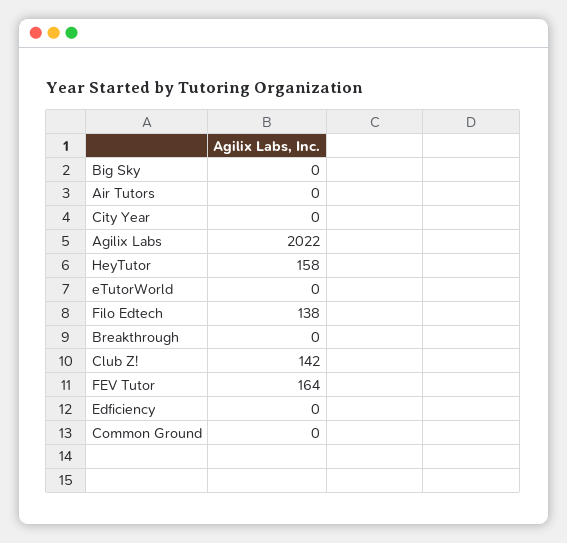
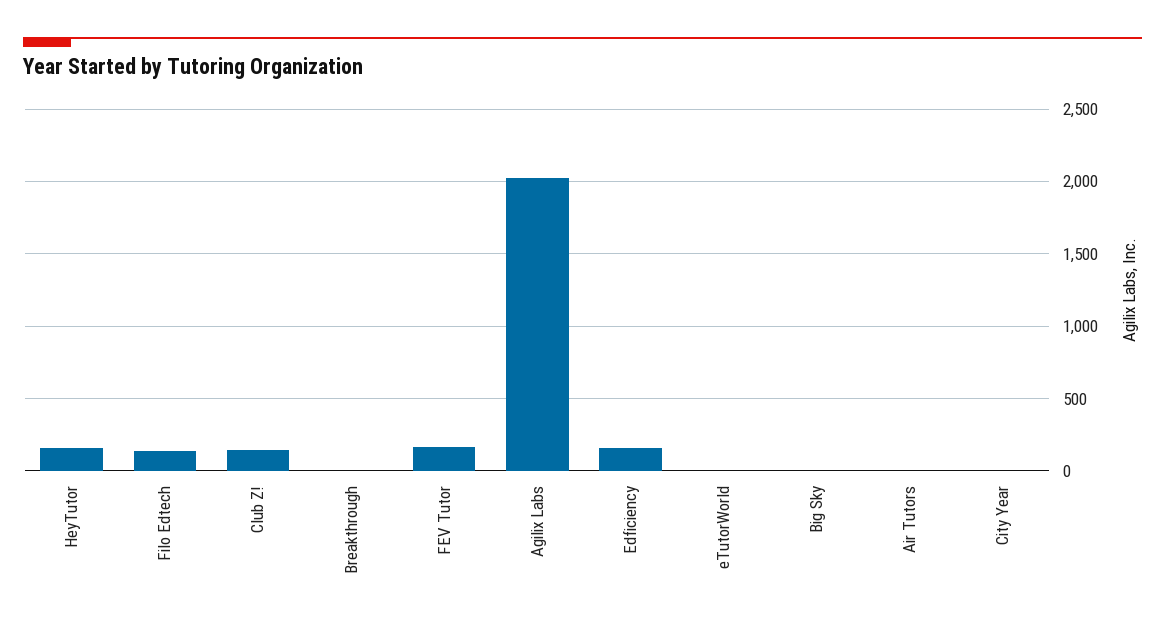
  {
    "Big Sky": 0,
    "Air Tutors": 0,
    "City Year": 0,
    "Agilix Labs": 2022,
    "HeyTutor": 158,
    "eTutorWorld": 0,
    "Filo Edtech": 138,
    "Breakthrough": 0,
    "Club Z!": 142,
    "FEV Tutor": 164,
-   "Edficiency": 0,
+   "Edficiency": 150
-   "Common Ground": 0
  }

